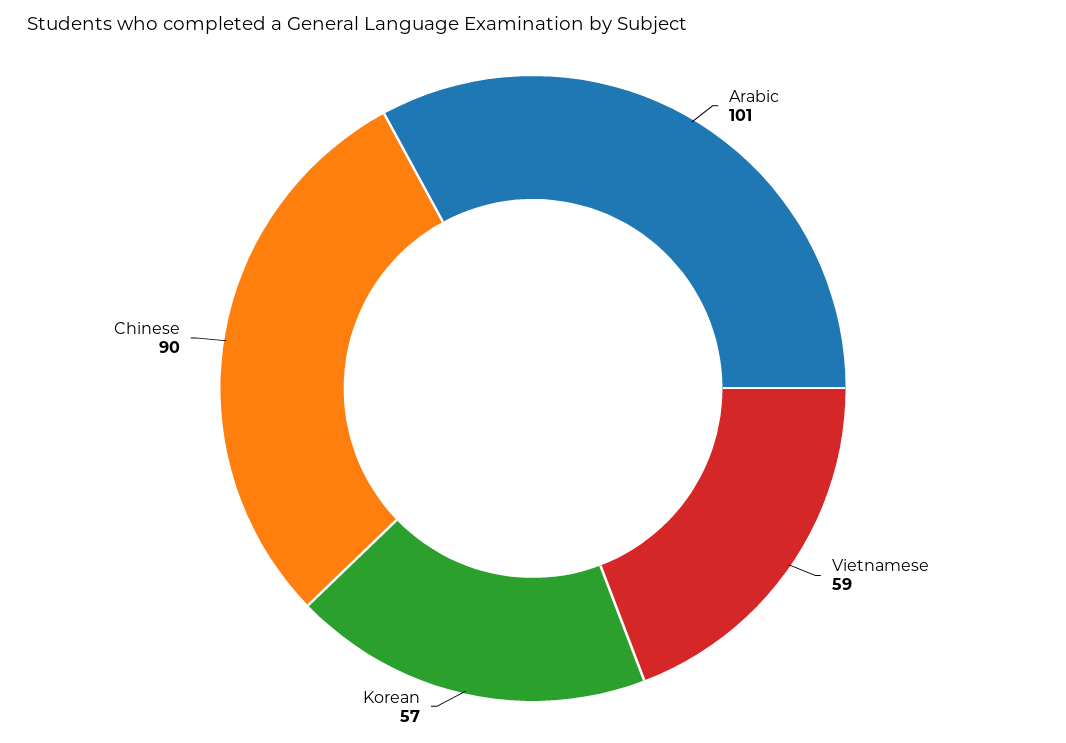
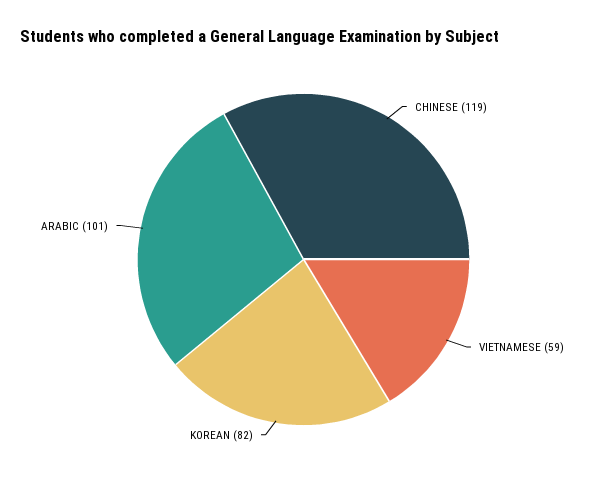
  {
    "Arabic": 101,
    "Vietnamese": 59,
-   "Korean": 57,
+   "Korean": 82,
-   "Chinese": 90
+   "Chinese": 119
  }

